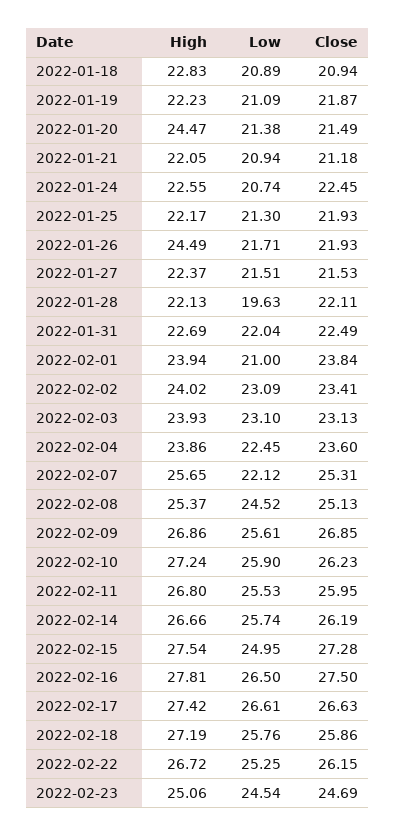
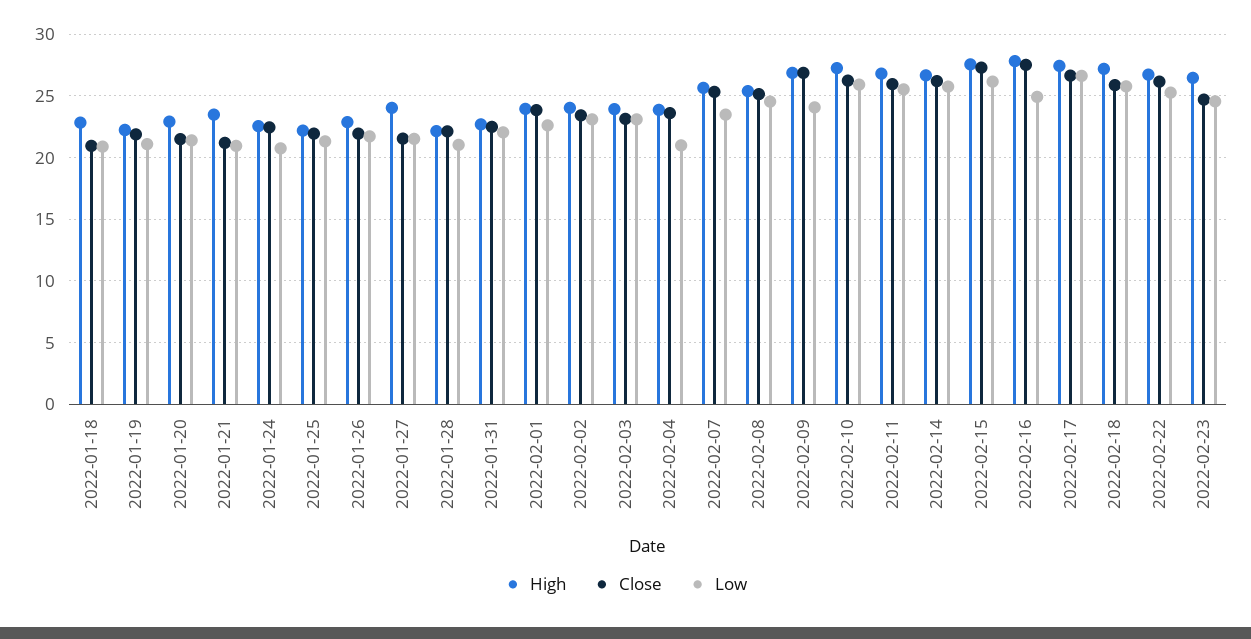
  {
    "High": {
      "2022-01-18": 22.83,
      "2022-01-19": 22.23,
-     "2022-01-20": 24.47,
+     "2022-01-20": 23,
-     "2022-01-21": 22.05,
+     "2022-01-21": 23.5,
      "2022-01-24": 22.55,
      "2022-01-25": 22.17,
-     "2022-01-26": 24.49,
+     "2022-01-26": 23,
-     "2022-01-27": 22.37,
+     "2022-01-27": 24,
      "2022-01-28": 22.13,
      "2022-01-31": 22.69,
      "2022-02-01": 23.94,
      "2022-02-02": 24.02,
      "2022-02-03": 23.93,
      "2022-02-04": 23.86,
      "2022-02-07": 25.65,
      "2022-02-08": 25.37,
      "2022-02-09": 26.86,
      "2022-02-10": 27.24,
      "2022-02-11": 26.8,
      "2022-02-14": 26.66,
      "2022-02-15": 27.54,
      "2022-02-16": 27.81,
      "2022-02-17": 27.42,
      "2022-02-18": 27.19,
      "2022-02-22": 26.72,
-     "2022-02-23": 25.06
+     "2022-02-23": 26.5
    },
    "Low": {
      "2022-01-18": 20.89,
      "2022-01-19": 21.09,
      "2022-01-20": 21.38,
      "2022-01-21": 20.94,
      "2022-01-24": 20.74,
      "2022-01-25": 21.3,
      "2022-01-26": 21.71,
      "2022-01-27": 21.51,
-     "2022-01-28": 19.63,
+     "2022-01-28": 21,
      "2022-01-31": 22.04,
-     "2022-02-01": 21,
+     "2022-02-01": 22.5,
      "2022-02-02": 23.09,
      "2022-02-03": 23.1,
-     "2022-02-04": 22.45,
+     "2022-02-04": 21,
-     "2022-02-07": 22.12,
+     "2022-02-07": 23.5,
      "2022-02-08": 24.52,
-     "2022-02-09": 25.61,
+     "2022-02-09": 24,
      "2022-02-10": 25.9,
      "2022-02-11": 25.53,
      "2022-02-14": 25.74,
-     "2022-02-15": 24.95,
+     "2022-02-15": 26,
-     "2022-02-16": 26.5,
+     "2022-02-16": 25,
      "2022-02-17": 26.61,
      "2022-02-18": 25.76,
      "2022-02-22": 25.25,
      "2022-02-23": 24.54
    },
    "Close": {
      "2022-01-18": 20.94,
      "2022-01-19": 21.87,
      "2022-01-20": 21.49,
      "2022-01-21": 21.18,
      "2022-01-24": 22.45,
      "2022-01-25": 21.93,
      "2022-01-26": 21.93,
      "2022-01-27": 21.53,
      "2022-01-28": 22.11,
      "2022-01-31": 22.49,
      "2022-02-01": 23.84,
      "2022-02-02": 23.41,
      "2022-02-03": 23.13,
      "2022-02-04": 23.6,
      "2022-02-07": 25.31,
      "2022-02-08": 25.13,
      "2022-02-09": 26.85,
      "2022-02-10": 26.23,
      "2022-02-11": 25.95,
      "2022-02-14": 26.19,
      "2022-02-15": 27.28,
      "2022-02-16": 27.5,
      "2022-02-17": 26.63,
      "2022-02-18": 25.86,
      "2022-02-22": 26.15,
      "2022-02-23": 24.69
    }
  }

